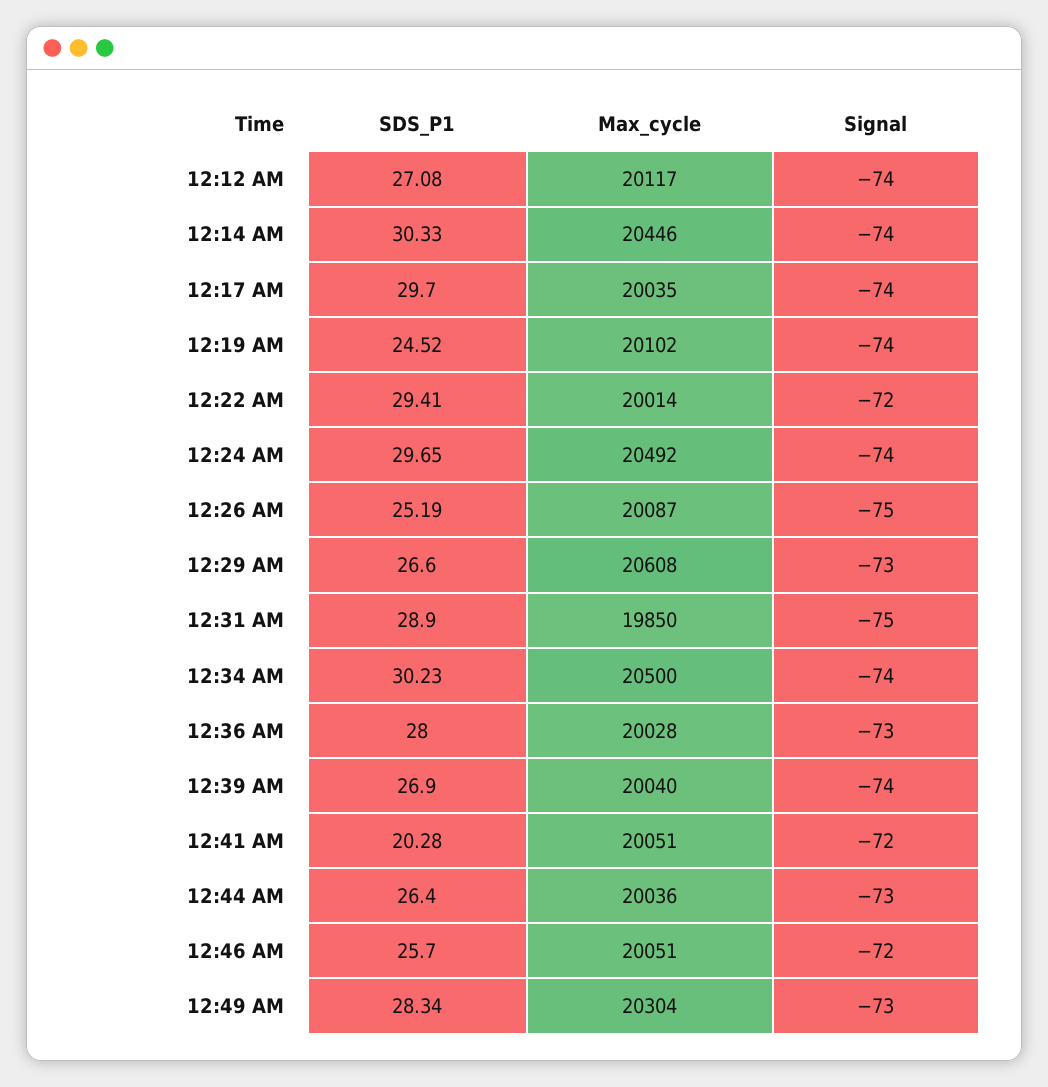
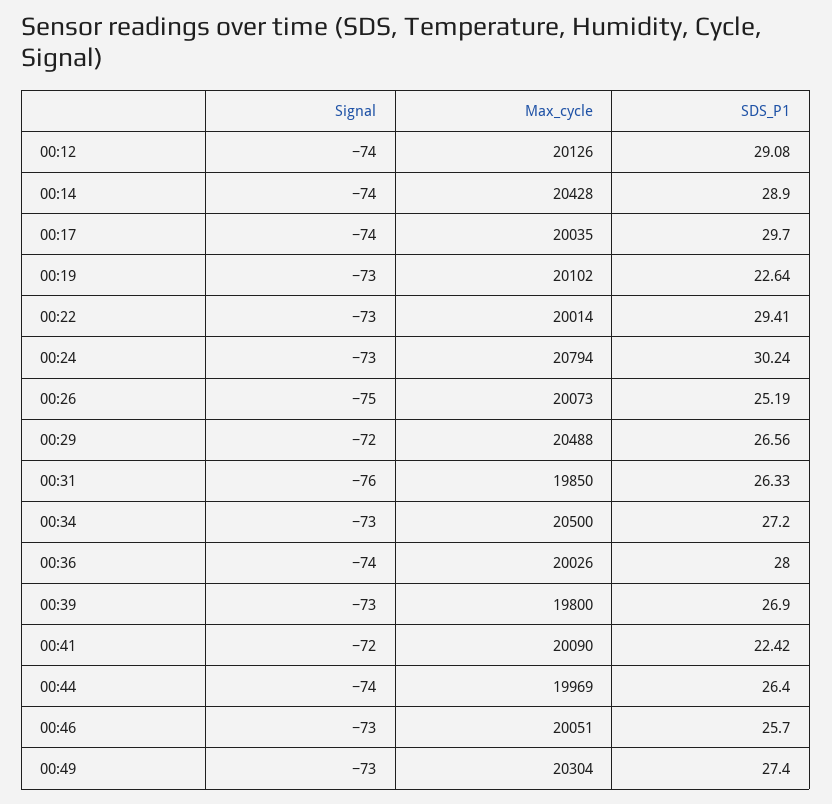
  {
    "SDS_P1": {
-     "12:12 AM": 27.08,
+     "12:12 AM": 29.08,
-     "12:14 AM": 30.33,
+     "12:14 AM": 28.9,
      "12:17 AM": 29.7,
-     "12:19 AM": 24.52,
+     "12:19 AM": 22.64,
      "12:22 AM": 29.41,
-     "12:24 AM": 29.65,
+     "12:24 AM": 30.24,
      "12:26 AM": 25.19,
-     "12:29 AM": 26.6,
+     "12:29 AM": 26.56,
-     "12:31 AM": 28.9,
+     "12:31 AM": 26.33,
-     "12:34 AM": 30.23,
+     "12:34 AM": 27.2,
      "12:36 AM": 28,
      "12:39 AM": 26.9,
-     "12:41 AM": 20.28,
+     "12:41 AM": 22.42,
      "12:44 AM": 26.4,
      "12:46 AM": 25.7,
-     "12:49 AM": 28.34
+     "12:49 AM": 27.4
    },
    "Max_cycle": {
-     "12:12 AM": 20117,
+     "12:12 AM": 20126,
-     "12:14 AM": 20446,
+     "12:14 AM": 20428,
      "12:17 AM": 20035,
      "12:19 AM": 20102,
      "12:22 AM": 20014,
-     "12:24 AM": 20492,
+     "12:24 AM": 20794,
-     "12:26 AM": 20087,
+     "12:26 AM": 20073,
-     "12:29 AM": 20608,
+     "12:29 AM": 20488,
      "12:31 AM": 19850,
      "12:34 AM": 20500,
-     "12:36 AM": 20028,
+     "12:36 AM": 20026,
-     "12:39 AM": 20040,
+     "12:39 AM": 19800,
-     "12:41 AM": 20051,
+     "12:41 AM": 20090,
-     "12:44 AM": 20036,
+     "12:44 AM": 19969,
      "12:46 AM": 20051,
      "12:49 AM": 20304
    },
    "Signal": {
      "12:12 AM": -74,
      "12:14 AM": -74,
      "12:17 AM": -74,
-     "12:19 AM": -74,
+     "12:19 AM": -73,
-     "12:22 AM": -72,
+     "12:22 AM": -73,
-     "12:24 AM": -74,
+     "12:24 AM": -73,
      "12:26 AM": -75,
-     "12:29 AM": -73,
+     "12:29 AM": -72,
-     "12:31 AM": -75,
+     "12:31 AM": -76,
-     "12:34 AM": -74,
+     "12:34 AM": -73,
-     "12:36 AM": -73,
+     "12:36 AM": -74,
-     "12:39 AM": -74,
+     "12:39 AM": -73,
      "12:41 AM": -72,
-     "12:44 AM": -73,
+     "12:44 AM": -74,
-     "12:46 AM": -72,
+     "12:46 AM": -73,
      "12:49 AM": -73
    }
  }

